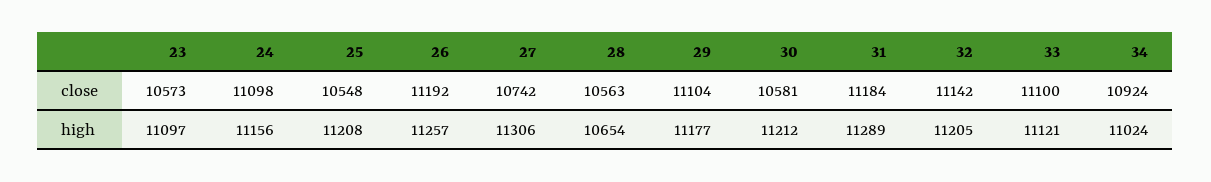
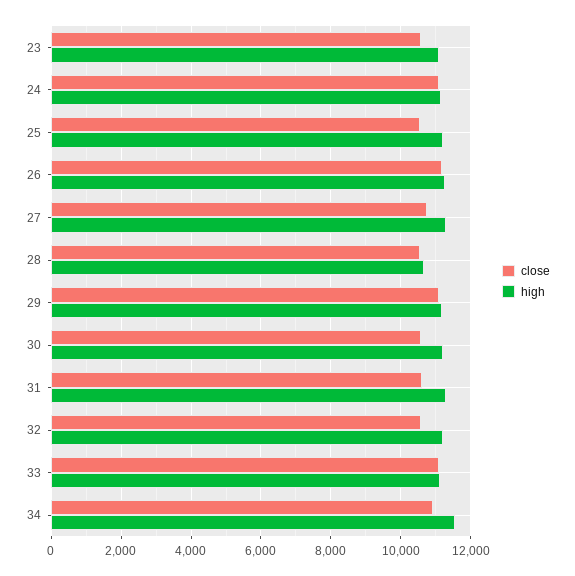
  {
    "close": {
      "23": 10573,
      "24": 11098,
      "25": 10548,
      "26": 11192,
      "27": 10742,
      "28": 10563,
      "29": 11104,
      "30": 10581,
-     "31": 11184,
+     "31": 10600,
-     "32": 11142,
+     "32": 10600,
      "33": 11100,
      "34": 10924
    },
    "high": {
      "23": 11097,
      "24": 11156,
      "25": 11208,
      "26": 11257,
      "27": 11306,
      "28": 10654,
      "29": 11177,
      "30": 11212,
      "31": 11289,
      "32": 11205,
      "33": 11121,
-     "34": 11024
+     "34": 11600
    }
  }

